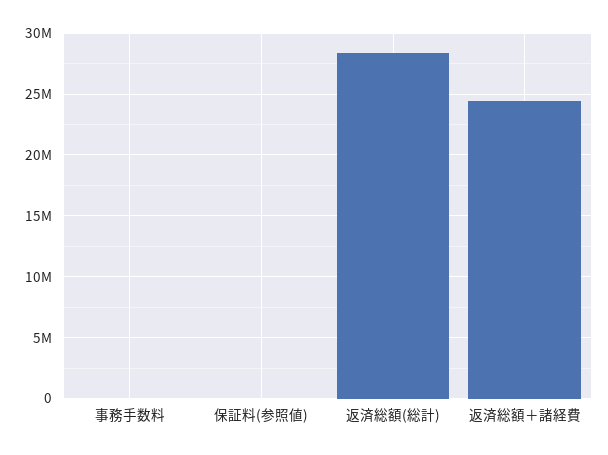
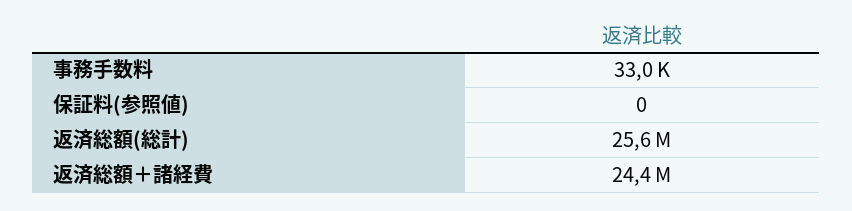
  {
    "事務手数料": 33000,
    "保証料(参照値)": 0,
-   "返済総額(総計)": 28500000,
+   "返済総額(総計)": 25600000,
    "返済総額＋諸経費": 24400000
  }

